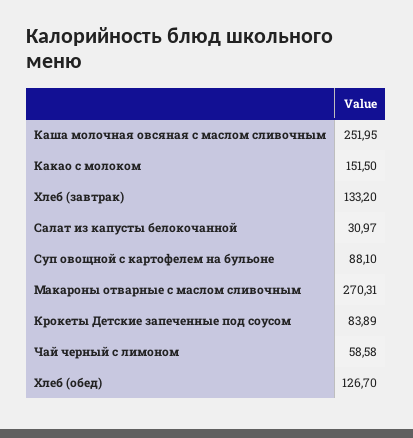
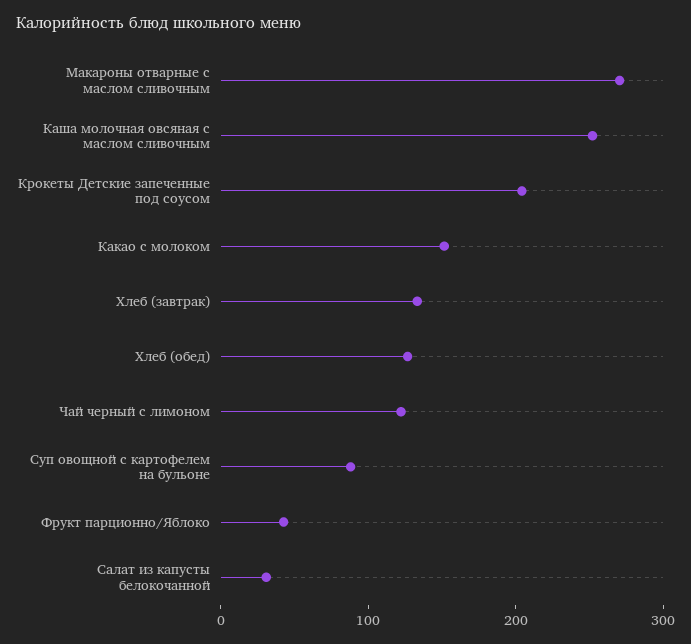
  {
    "Каша молочная овсяная с маслом сливочным": 251.95,
    "Какао с молоком": 151.5,
    "Хлеб (завтрак)": 133.2,
    "Салат из капусты белокочанной": 30.97,
    "Суп овощной с картофелем на бульоне": 88.1,
    "Макароны отварные с маслом сливочным": 270.31,
-   "Крокеты Детские запеченные под соусом": 83.89,
+   "Крокеты Детские запеченные под соусом": 200,
-   "Чай черный с лимоном": 58.58,
+   "Чай черный с лимоном": 120,
-   "Хлеб (обед)": 126.7
+   "Хлеб (обед)": 126.7,
+   "Фрукт парционно/Яблоко": 40
  }

